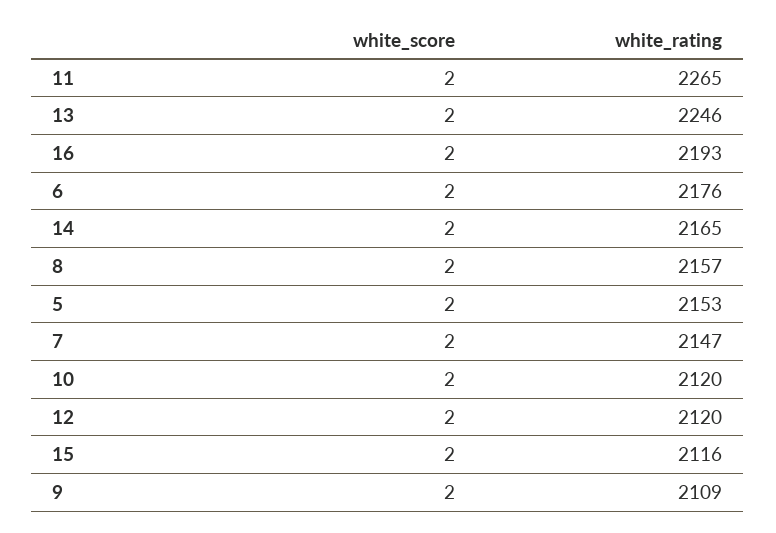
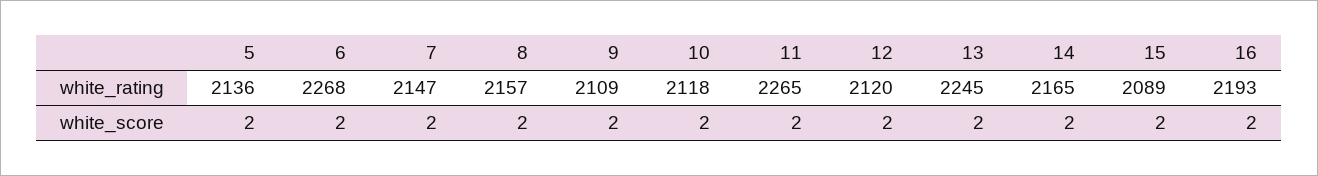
  {
    "white_score": {
      "11": 2,
      "13": 2,
      "16": 2,
      "6": 2,
      "14": 2,
      "8": 2,
      "5": 2,
      "7": 2,
      "10": 2,
      "12": 2,
      "15": 2,
      "9": 2
    },
    "white_rating": {
      "11": 2265,
-     "13": 2246,
+     "13": 2245,
      "16": 2193,
-     "6": 2176,
+     "6": 2268,
      "14": 2165,
      "8": 2157,
-     "5": 2153,
+     "5": 2136,
      "7": 2147,
-     "10": 2120,
+     "10": 2118,
      "12": 2120,
-     "15": 2116,
+     "15": 2089,
      "9": 2109
    }
  }

